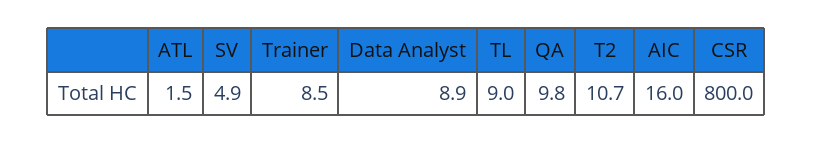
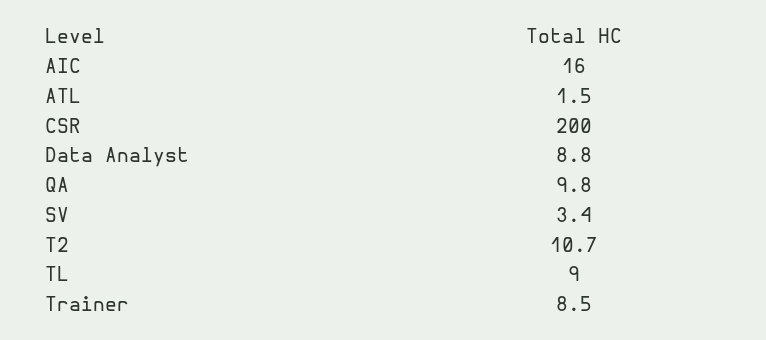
  {
    "ATL": 1.5,
-   "SV": 4.9,
+   "SV": 3.4,
    "Trainer": 8.5,
-   "Data Analyst": 8.9,
+   "Data Analyst": 8.8,
    "TL": 9,
    "QA": 9.8,
    "T2": 10.7,
    "AIC": 16,
-   "CSR": 800
+   "CSR": 200
  }

